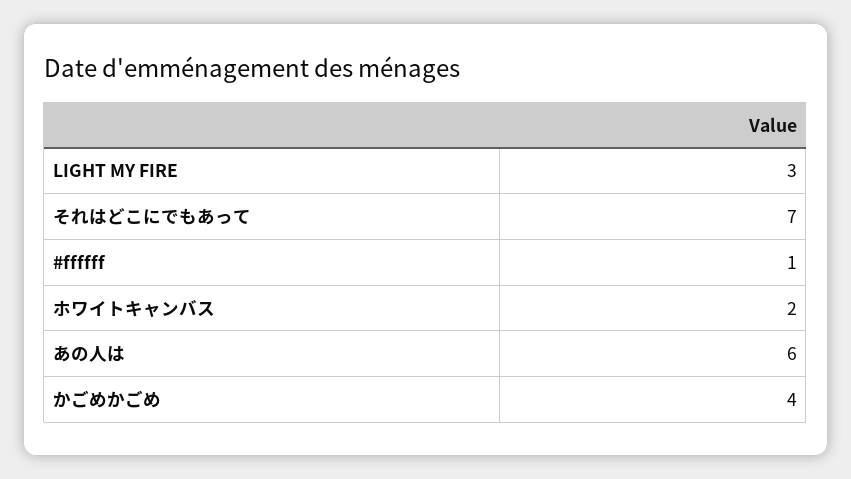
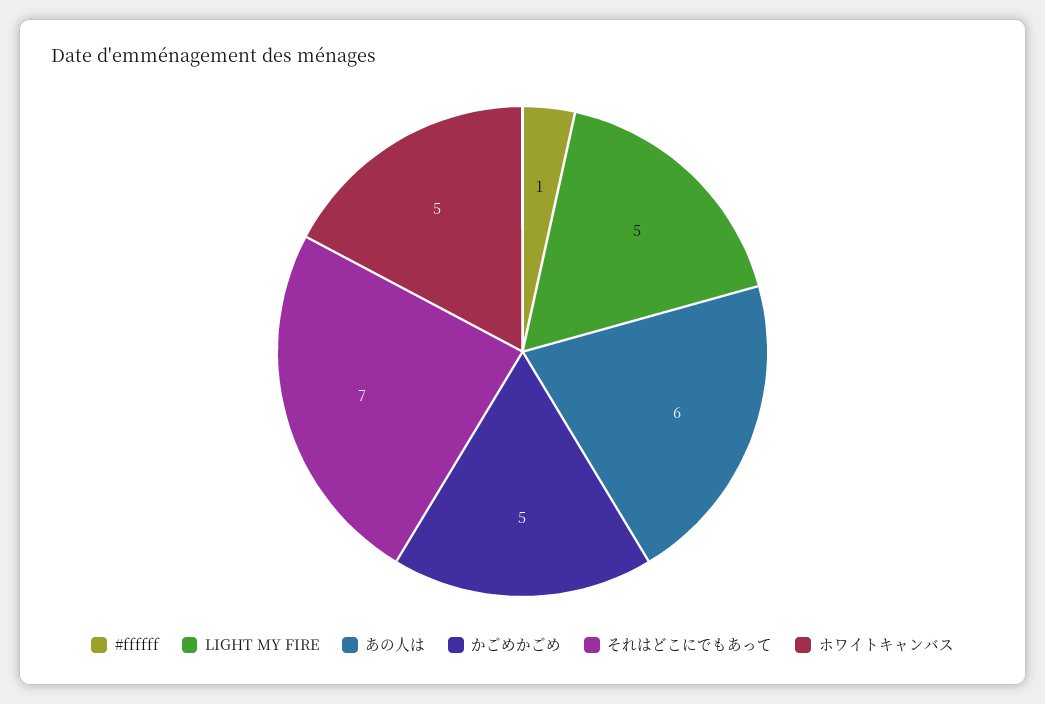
  {
-   "LIGHT MY FIRE": 3,
+   "LIGHT MY FIRE": 5,
    "それはどこにでもあって": 7,
    "#ffffff": 1,
-   "ホワイトキャンバス": 2,
+   "ホワイトキャンバス": 5,
    "あの人は": 6,
-   "かごめかごめ": 4
+   "かごめかごめ": 5
  }

